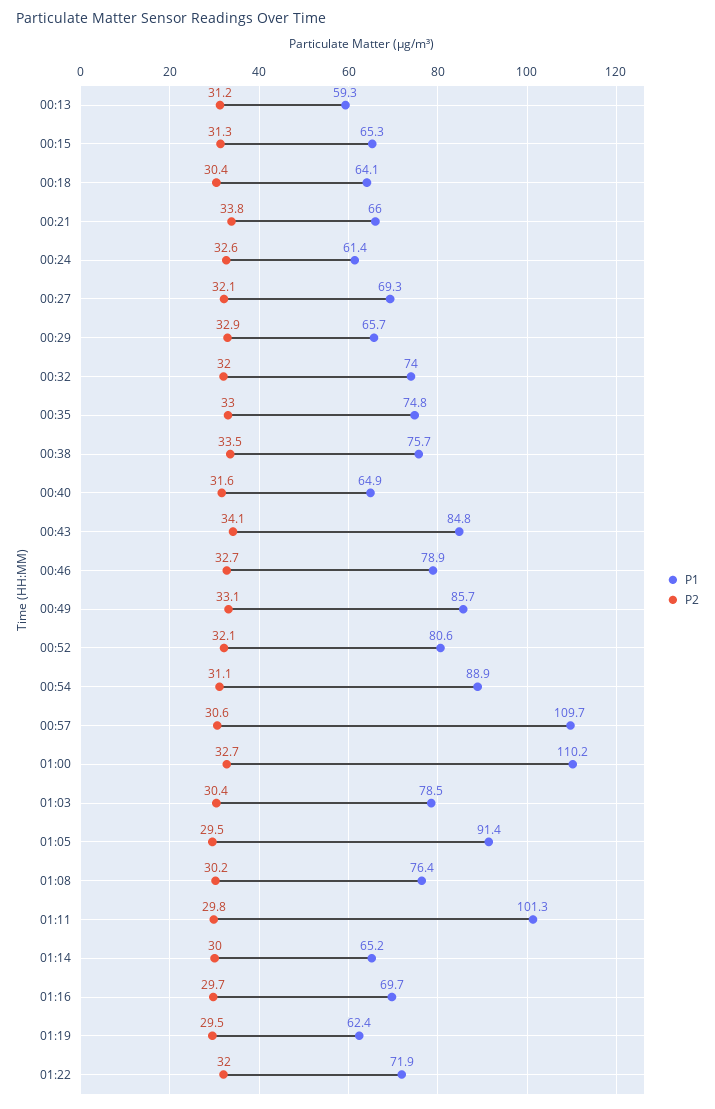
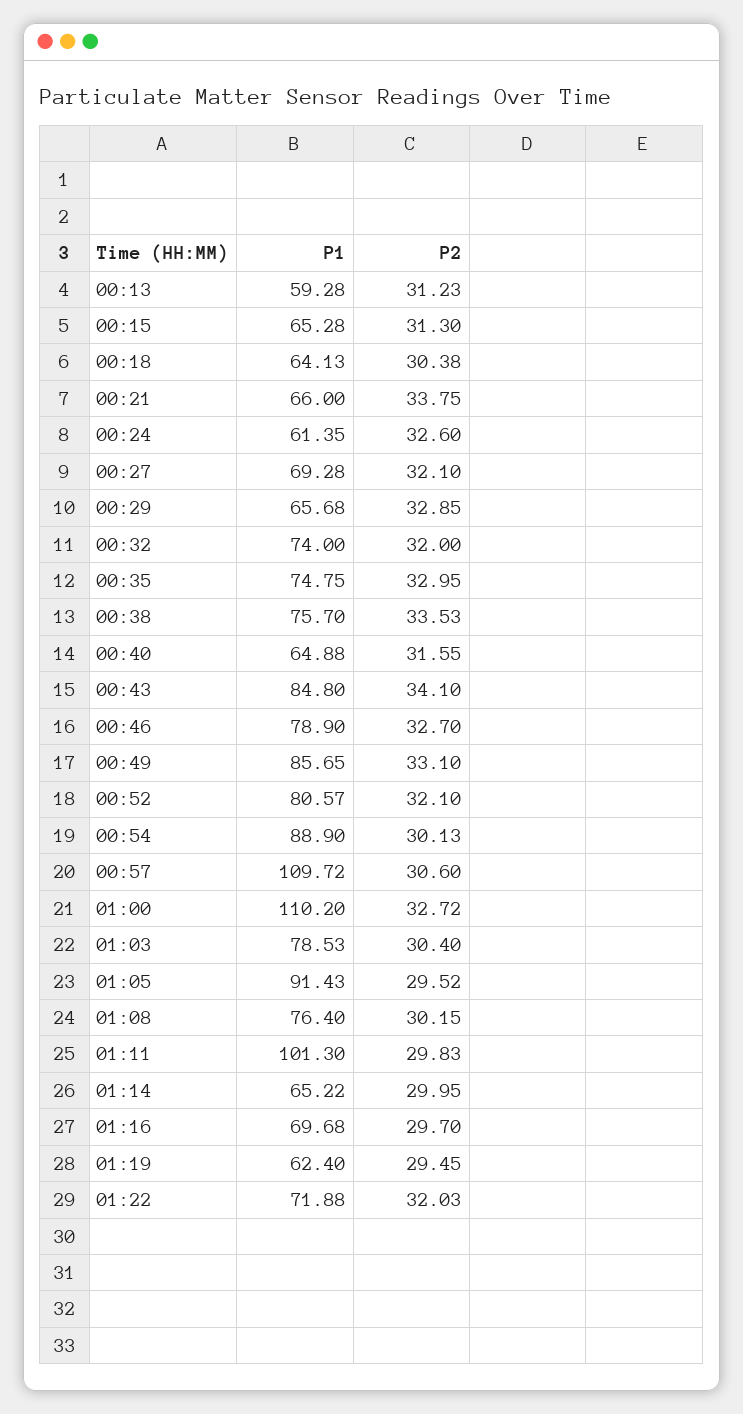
  {
    "P1": {
      "00:13": 59.28,
      "00:15": 65.28,
      "00:18": 64.13,
      "00:21": 66,
      "00:24": 61.35,
      "00:27": 69.28,
      "00:29": 65.68,
      "00:32": 74,
      "00:35": 74.75,
      "00:38": 75.7,
      "00:40": 64.88,
      "00:43": 84.8,
      "00:46": 78.9,
      "00:49": 85.65,
      "00:52": 80.57,
      "00:54": 88.9,
      "00:57": 109.72,
      "01:00": 110.2,
      "01:03": 78.53,
      "01:05": 91.43,
      "01:08": 76.4,
      "01:11": 101.3,
      "01:14": 65.22,
      "01:16": 69.68,
      "01:19": 62.4,
      "01:22": 71.88
    },
    "P2": {
      "00:13": 31.23,
      "00:15": 31.3,
      "00:18": 30.38,
      "00:21": 33.75,
      "00:24": 32.6,
      "00:27": 32.1,
      "00:29": 32.85,
      "00:32": 32,
      "00:35": 32.95,
      "00:38": 33.53,
      "00:40": 31.55,
      "00:43": 34.1,
      "00:46": 32.7,
      "00:49": 33.1,
      "00:52": 32.1,
-     "00:54": 31.1,
+     "00:54": 30.13,
      "00:57": 30.6,
      "01:00": 32.72,
      "01:03": 30.4,
      "01:05": 29.52,
      "01:08": 30.15,
      "01:11": 29.83,
      "01:14": 29.95,
      "01:16": 29.7,
      "01:19": 29.45,
      "01:22": 32.03
    }
  }

